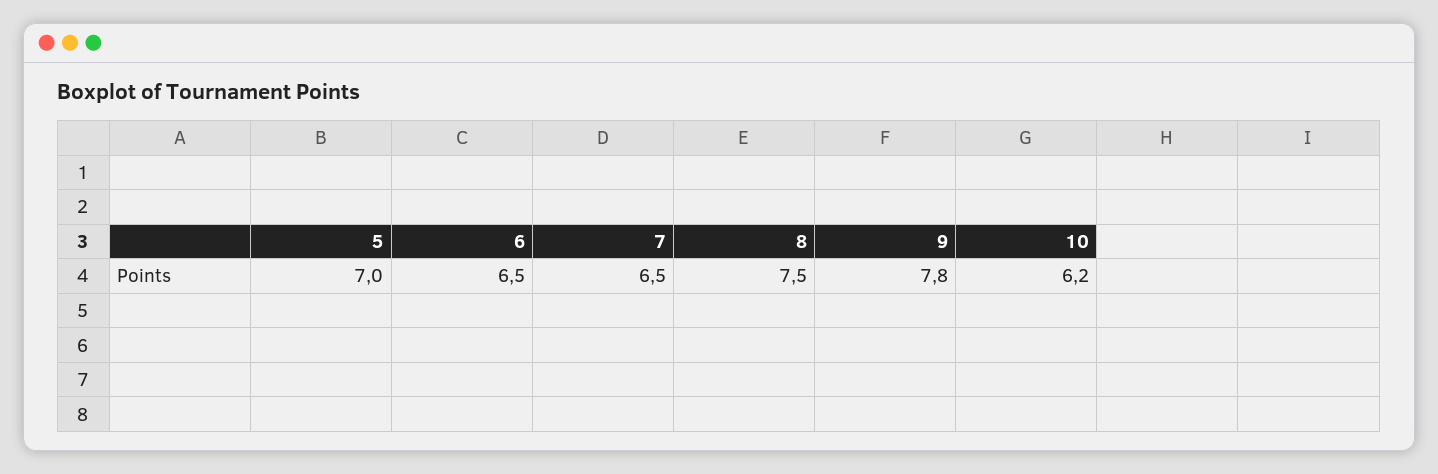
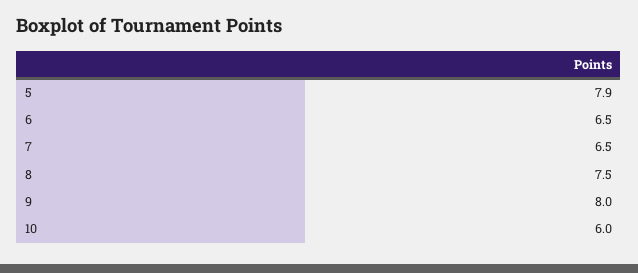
  {
-   "5": 7,
+   "5": 7.9,
    "6": 6.5,
    "7": 6.5,
    "8": 7.5,
-   "9": 7.8,
+   "9": 8,
-   "10": 6.2
+   "10": 6
  }

